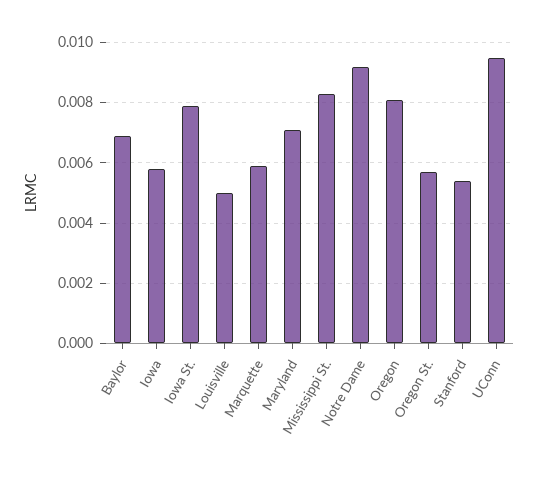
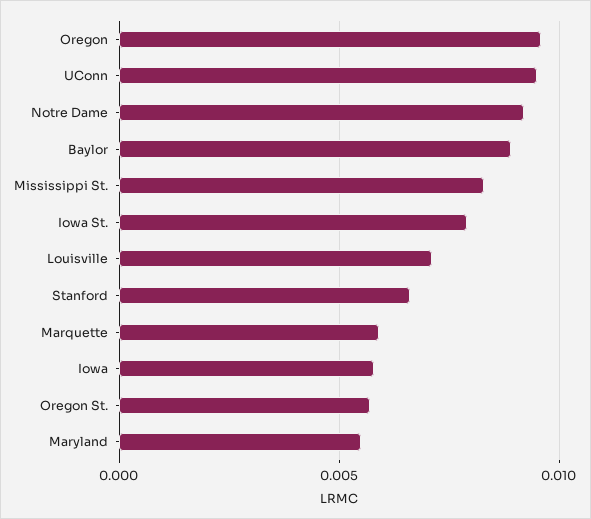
  {
-   "Baylor": 0.007,
+   "Baylor": 0.009,
    "Iowa": 0.006,
    "Iowa St.": 0.008,
-   "Louisville": 0.005,
+   "Louisville": 0.007,
    "Marquette": 0.006,
-   "Maryland": 0.007,
+   "Maryland": 0.0055,
    "Mississippi St.": 0.0085,
    "Notre Dame": 0.009,
-   "Oregon": 0.008,
+   "Oregon": 0.0095,
    "Oregon St.": 0.0055,
-   "Stanford": 0.0055,
+   "Stanford": 0.0065,
    "UConn": 0.0095
  }

